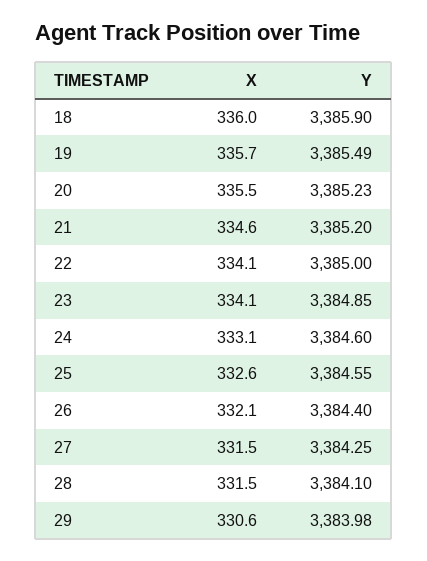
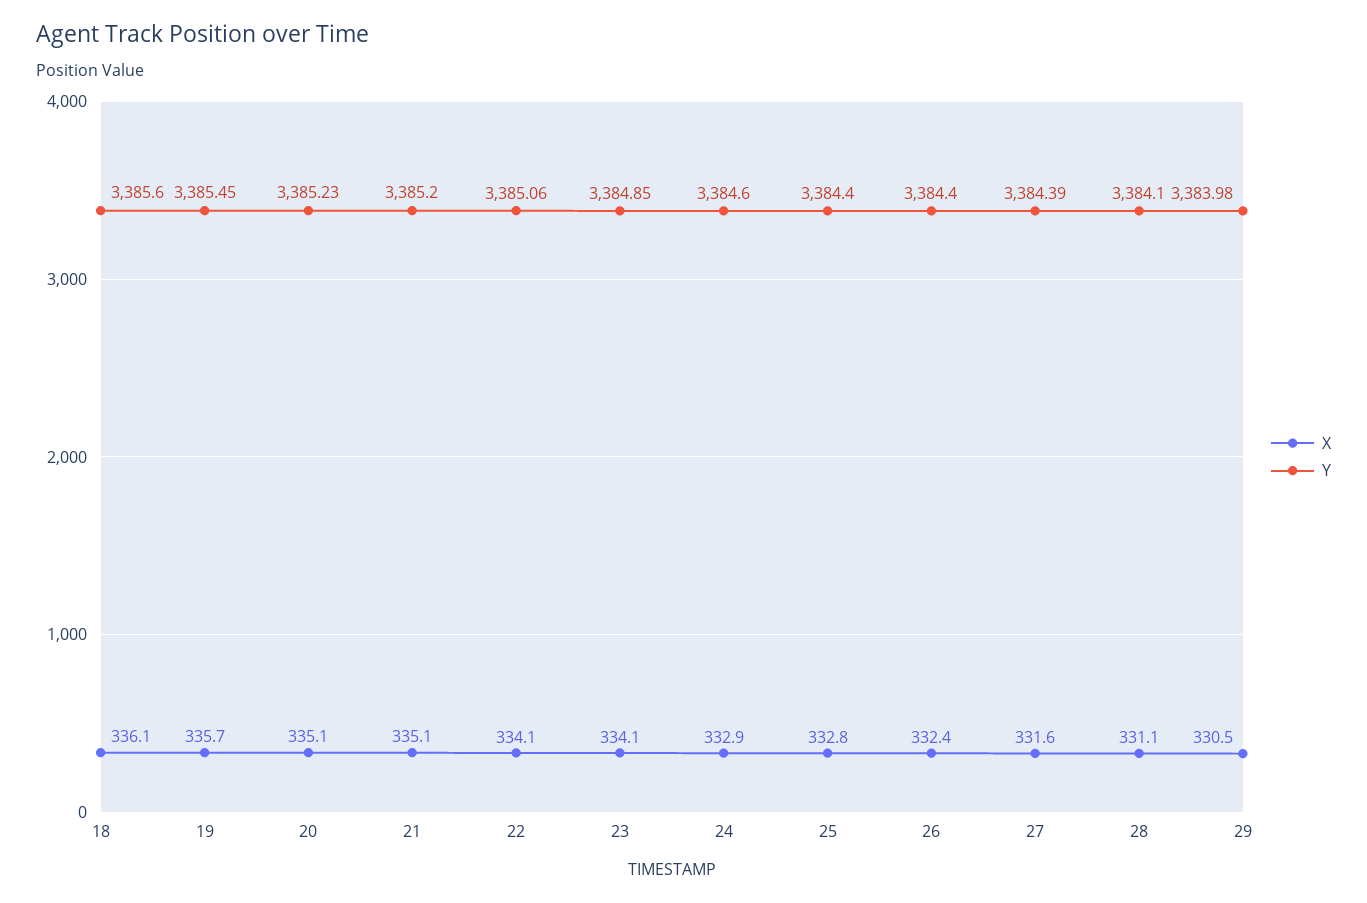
  {
    "X": {
-     "18": 336,
+     "18": 336.1,
      "19": 335.7,
-     "20": 335.5,
+     "20": 335.1,
-     "21": 334.6,
+     "21": 335.1,
      "22": 334.1,
      "23": 334.1,
-     "24": 333.1,
+     "24": 332.9,
-     "25": 332.6,
+     "25": 332.8,
-     "26": 332.1,
+     "26": 332.4,
-     "27": 331.5,
+     "27": 331.6,
-     "28": 331.5,
+     "28": 331.1,
-     "29": 330.6
+     "29": 330.5
    },
    "Y": {
-     "18": 3385.9,
+     "18": 3385.6,
-     "19": 3385.49,
+     "19": 3385.45,
      "20": 3385.23,
      "21": 3385.2,
-     "22": 3385,
+     "22": 3385.06,
      "23": 3384.85,
      "24": 3384.6,
-     "25": 3384.55,
+     "25": 3384.4,
      "26": 3384.4,
-     "27": 3384.25,
+     "27": 3384.39,
      "28": 3384.1,
      "29": 3383.98
    }
  }

